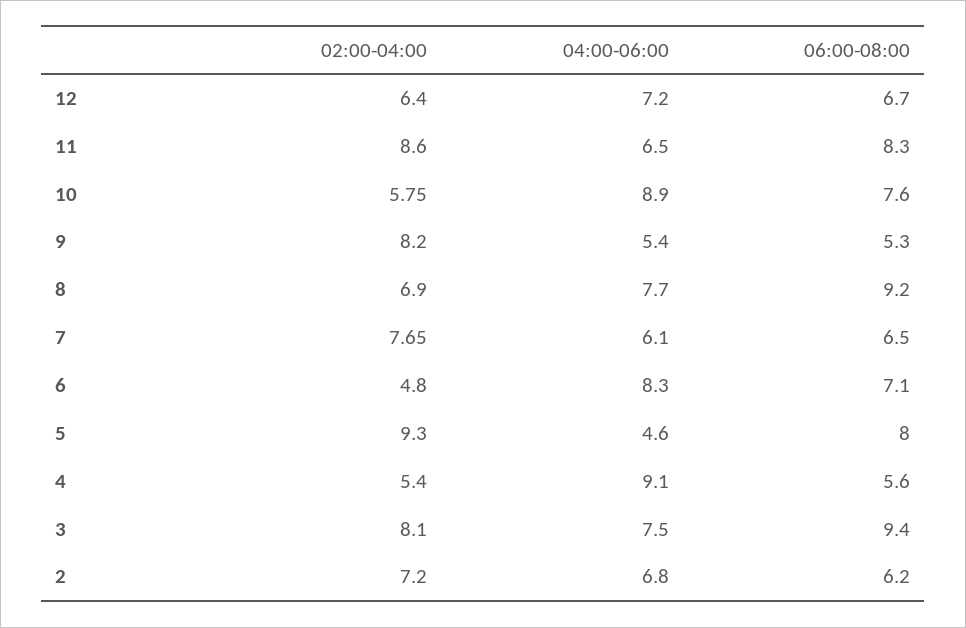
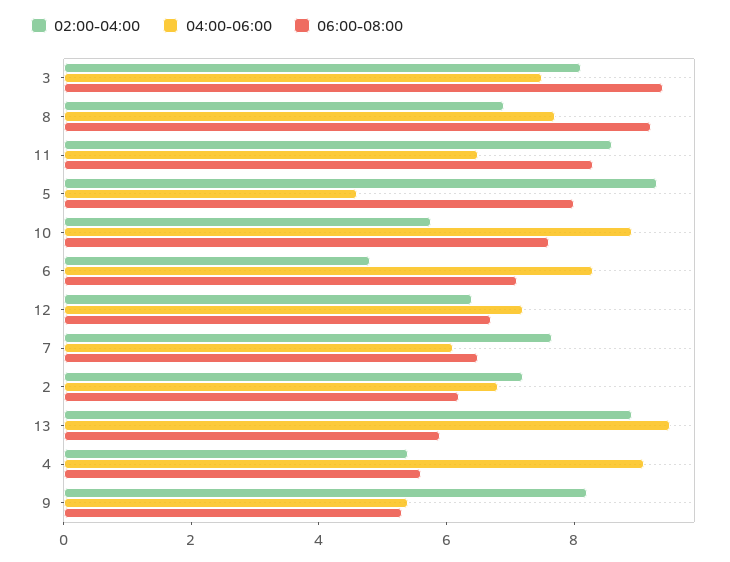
  {
    "02:00-04:00": {
      "12": 6.4,
      "11": 8.6,
      "10": 5.75,
      "9": 8.2,
      "8": 6.9,
      "7": 7.65,
      "6": 4.8,
      "5": 9.3,
      "4": 5.4,
      "3": 8.1,
-     "2": 7.2
+     "2": 7.2,
+     "13": 9
    },
    "04:00-06:00": {
      "12": 7.2,
      "11": 6.5,
      "10": 8.9,
      "9": 5.4,
      "8": 7.7,
      "7": 6.1,
      "6": 8.3,
      "5": 4.6,
      "4": 9.1,
      "3": 7.5,
-     "2": 6.8
+     "2": 6.8,
+     "13": 9.5
    },
    "06:00-08:00": {
      "12": 6.7,
      "11": 8.3,
      "10": 7.6,
      "9": 5.3,
      "8": 9.2,
      "7": 6.5,
      "6": 7.1,
      "5": 8,
      "4": 5.6,
      "3": 9.4,
-     "2": 6.2
+     "2": 6.2,
+     "13": 6
    }
  }

